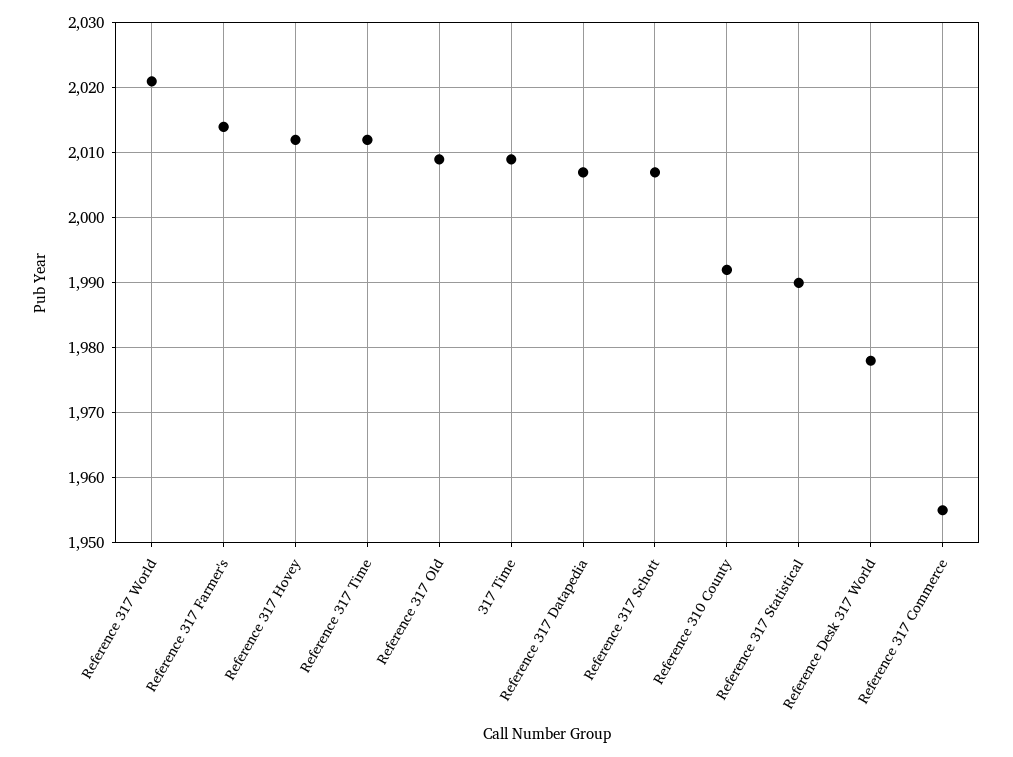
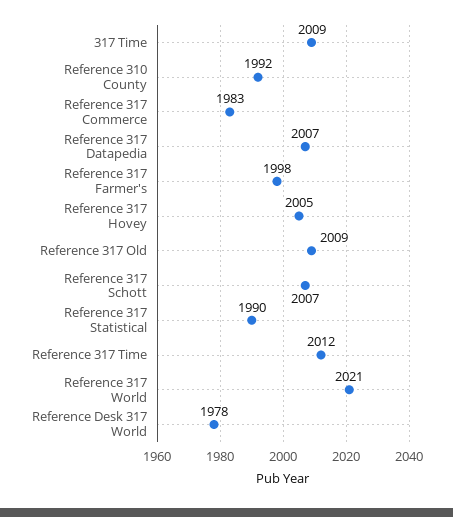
  {
    "Reference 317 World": 2021,
-   "Reference 317 Farmer's": 2014,
+   "Reference 317 Farmer's": 1998,
-   "Reference 317 Hovey": 2012,
+   "Reference 317 Hovey": 2005,
    "Reference 317 Time": 2012,
    "Reference 317 Old": 2009,
    "317 Time": 2009,
    "Reference 317 Datapedia": 2007,
    "Reference 317 Schott": 2007,
    "Reference 310 County": 1992,
    "Reference 317 Statistical": 1990,
    "Reference Desk 317 World": 1978,
-   "Reference 317 Commerce": 1955
+   "Reference 317 Commerce": 1983
  }

